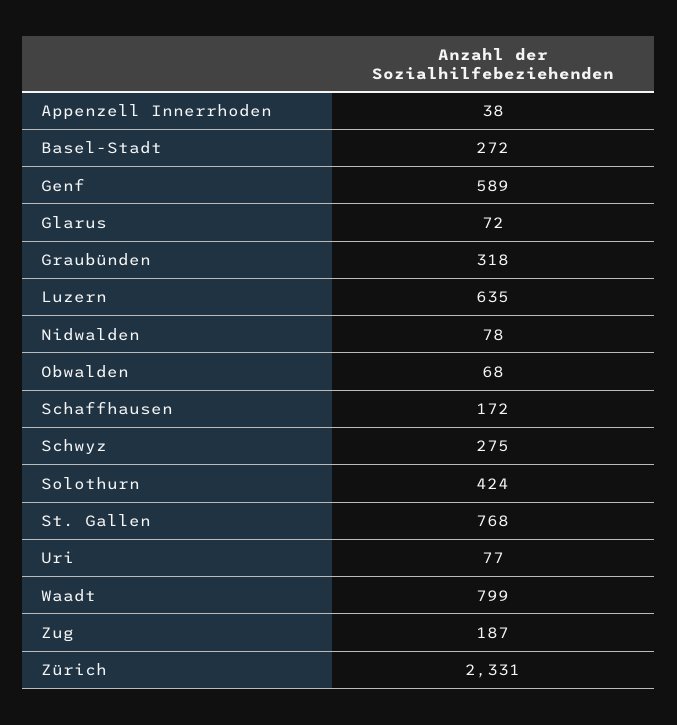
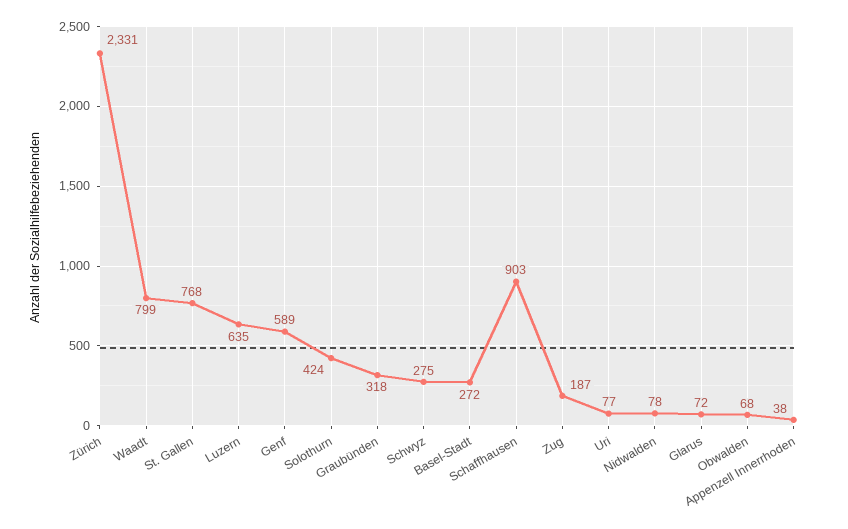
  {
    "Appenzell Innerrhoden": 38,
    "Basel-Stadt": 272,
    "Genf": 589,
    "Glarus": 72,
    "Graubünden": 318,
    "Luzern": 635,
    "Nidwalden": 78,
    "Obwalden": 68,
-   "Schaffhausen": 172,
+   "Schaffhausen": 903,
    "Schwyz": 275,
    "Solothurn": 424,
    "St. Gallen": 768,
    "Uri": 77,
    "Waadt": 799,
    "Zug": 187,
    "Zürich": 2331
  }

